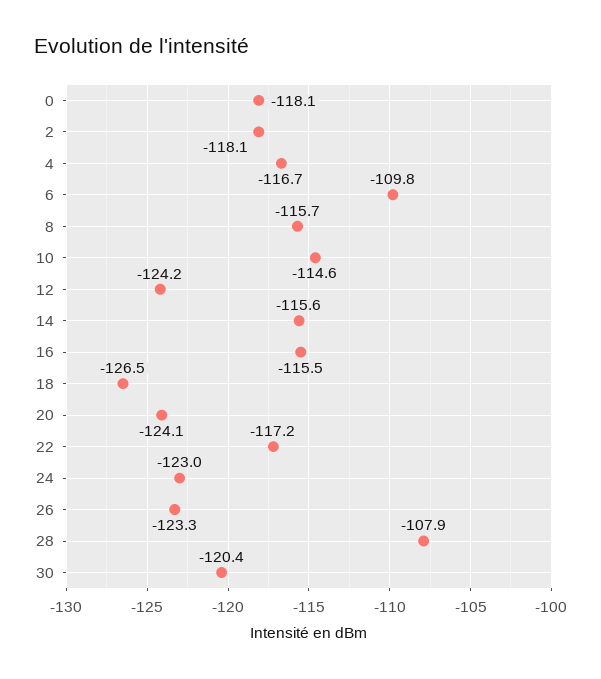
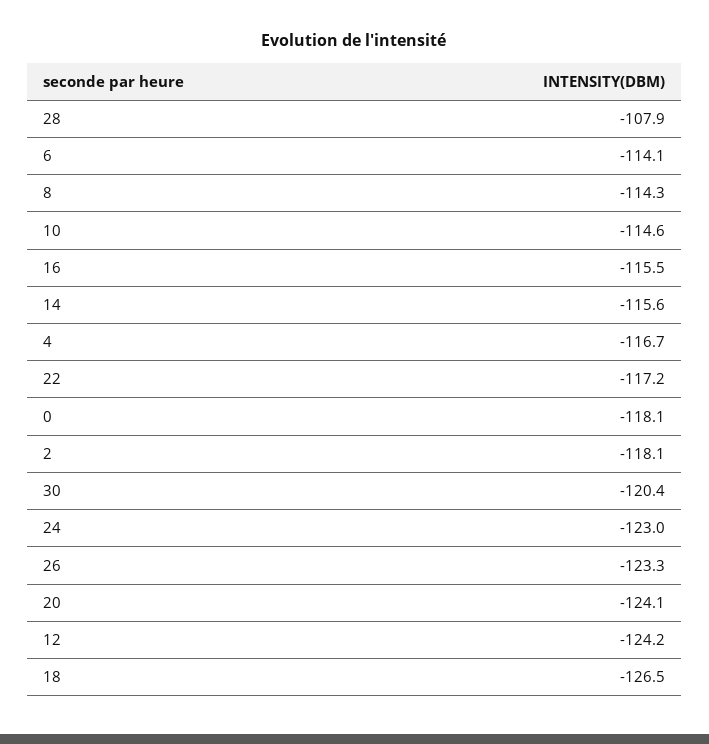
  {
    "0": -118.1,
    "2": -118.1,
    "4": -116.7,
-   "6": -109.8,
+   "6": -114.1,
-   "8": -115.7,
+   "8": -114.3,
    "10": -114.6,
    "12": -124.2,
    "14": -115.6,
    "16": -115.5,
    "18": -126.5,
    "20": -124.1,
    "22": -117.2,
    "24": -123,
    "26": -123.3,
    "28": -107.9,
    "30": -120.4
  }

